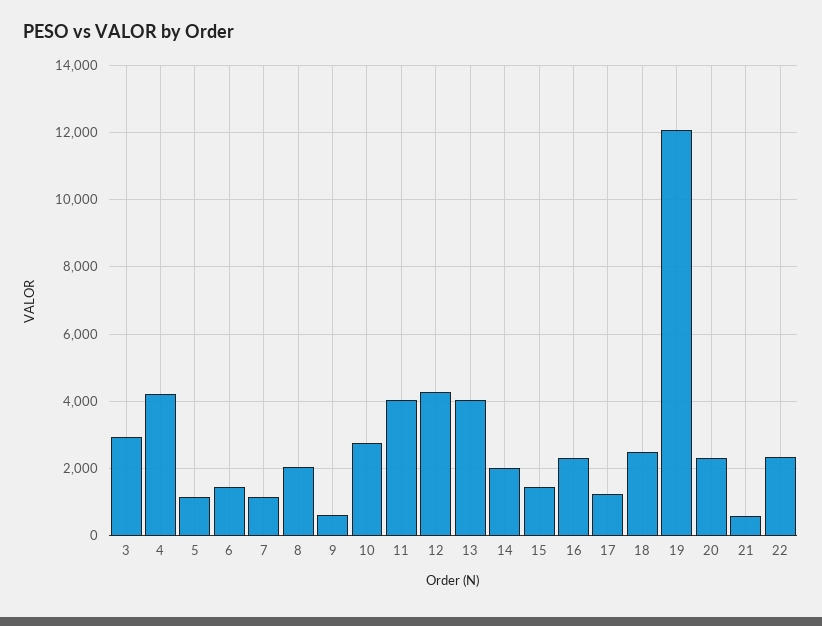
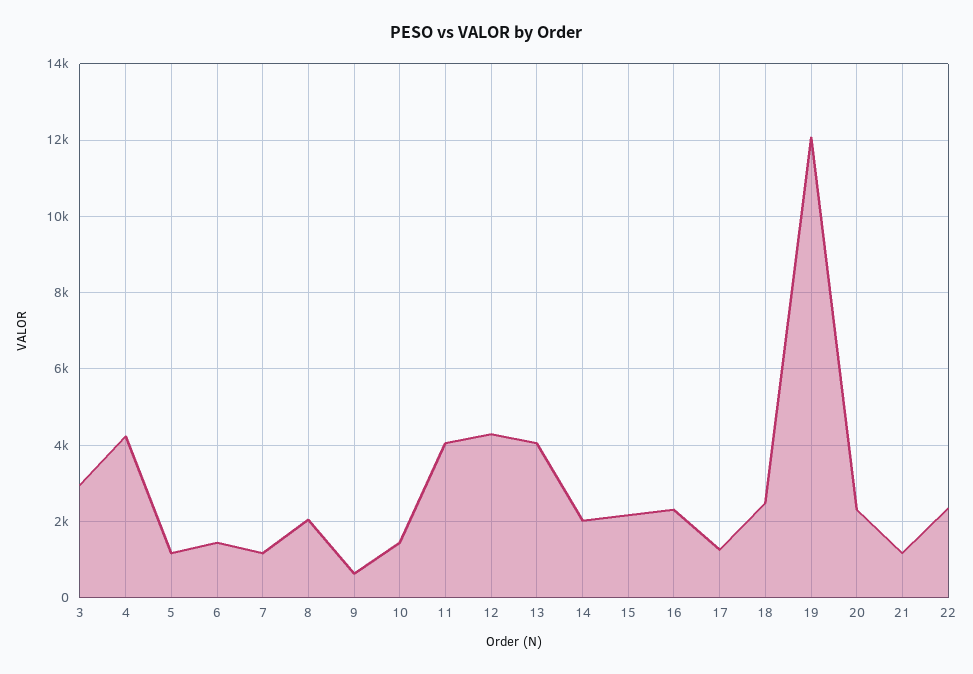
  {
    "3": 3000,
    "4": 4200,
    "5": 1200,
    "6": 1400,
    "7": 1200,
    "8": 2000,
    "9": 600,
-   "10": 2800,
+   "10": 1400,
    "11": 4000,
    "12": 4200,
    "13": 4000,
    "14": 2000,
-   "15": 1400,
+   "15": 2200,
    "16": 2200,
    "17": 1200,
    "18": 2400,
    "19": 12000,
    "20": 2400,
-   "21": 600,
+   "21": 1200,
    "22": 2400
  }

